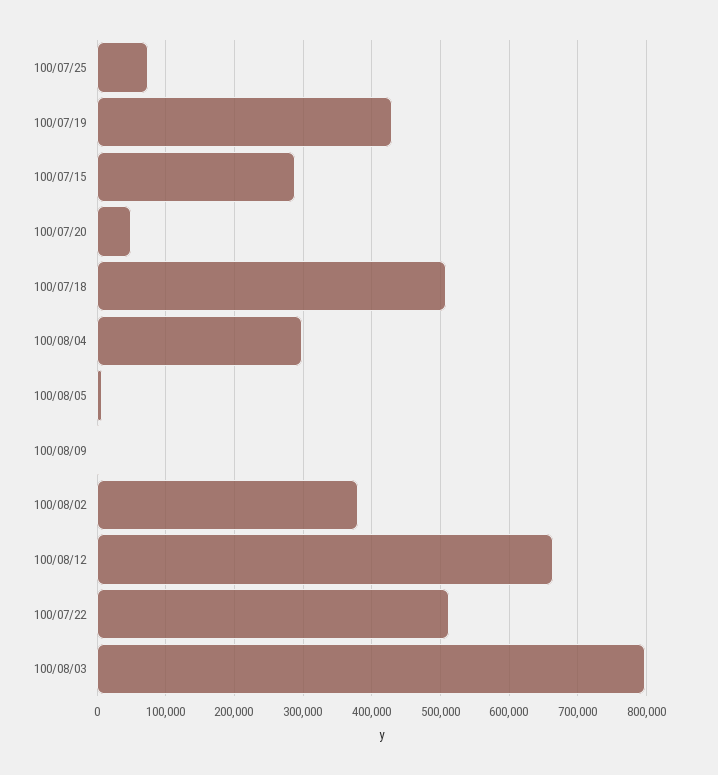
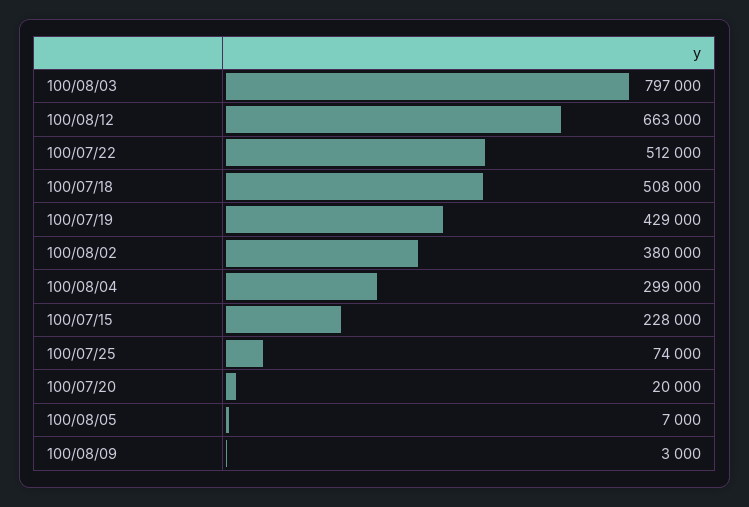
  {
    "100/07/25": 74000,
    "100/07/19": 429000,
-   "100/07/15": 290000,
+   "100/07/15": 228000,
-   "100/07/20": 50000,
+   "100/07/20": 20000,
    "100/07/18": 508000,
    "100/08/04": 299000,
    "100/08/05": 7000,
    "100/08/09": 3000,
    "100/08/02": 380000,
    "100/08/12": 663000,
    "100/07/22": 512000,
    "100/08/03": 797000
  }

